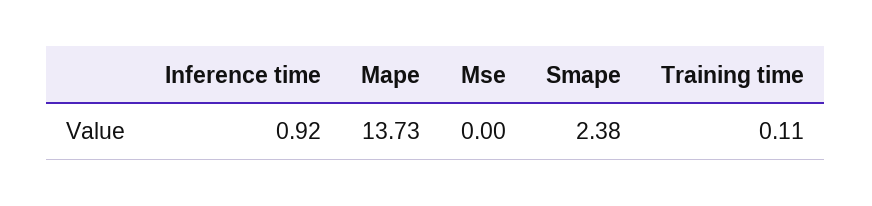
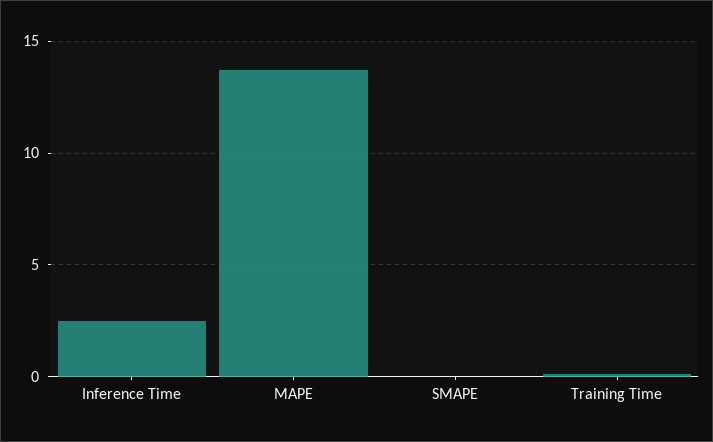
  {
-   "Inference time": 0.92,
+   "Inference time": 2.5,
    "Mape": 13.73,
-   "Mse": 0,
-   "Smape": 2.38,
+   "Smape": 0,
    "Training time": 0.11
  }

